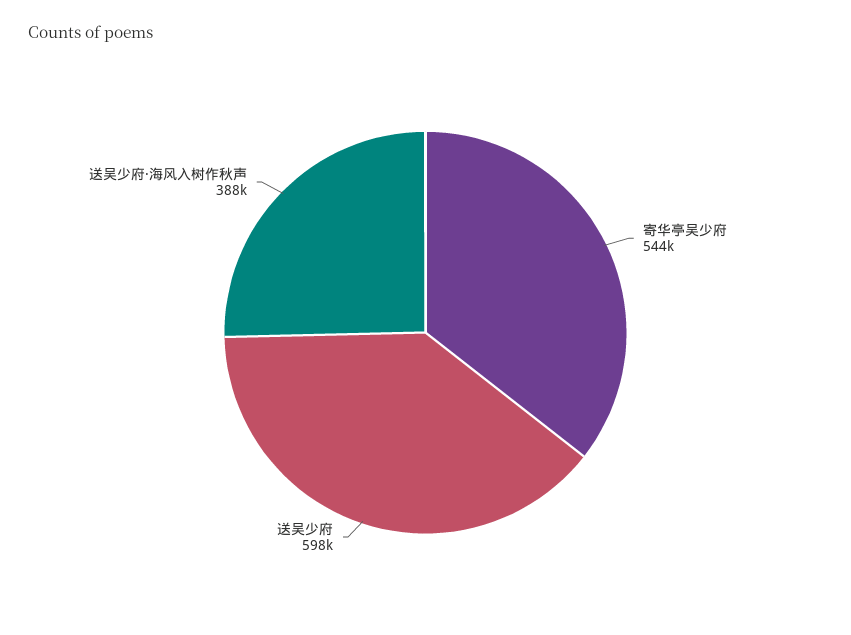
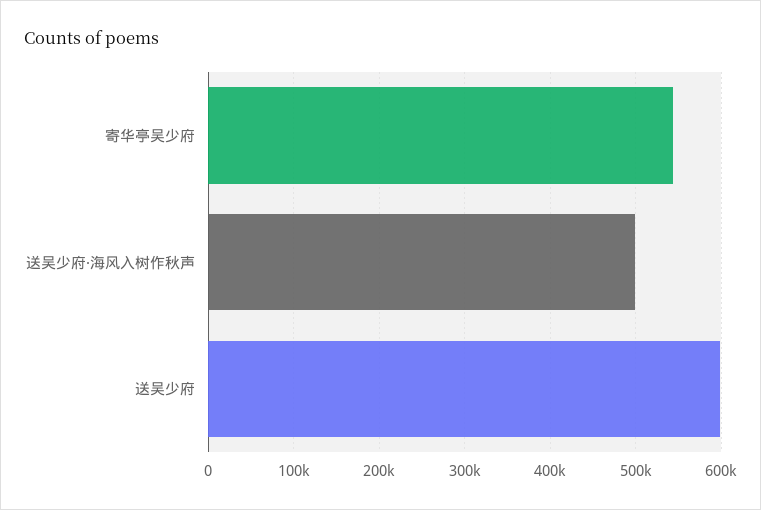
  {
    "寄华亭吴少府": 544000,
    "送吴少府": 598000,
-   "送吴少府·海风入树作秋声": 388000
+   "送吴少府·海风入树作秋声": 500000
  }

